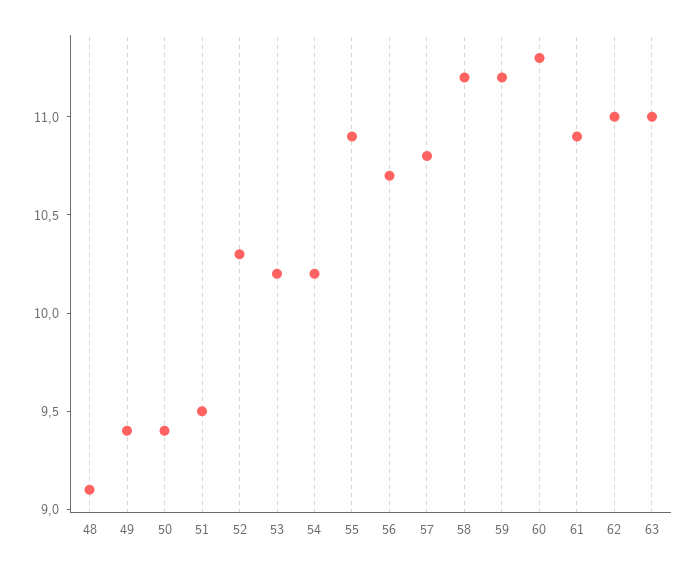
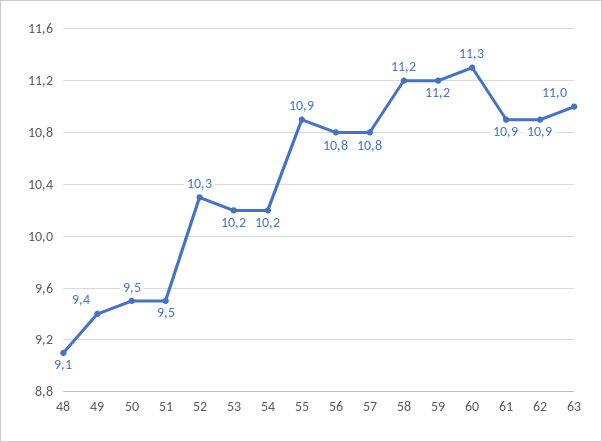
  {
    "48": 9.1,
    "49": 9.4,
-   "50": 9.4,
+   "50": 9.5,
    "51": 9.5,
    "52": 10.3,
    "53": 10.2,
    "54": 10.2,
    "55": 10.9,
-   "56": 10.7,
+   "56": 10.8,
    "57": 10.8,
    "58": 11.2,
    "59": 11.2,
    "60": 11.3,
    "61": 10.9,
-   "62": 11,
+   "62": 10.9,
    "63": 11
  }

